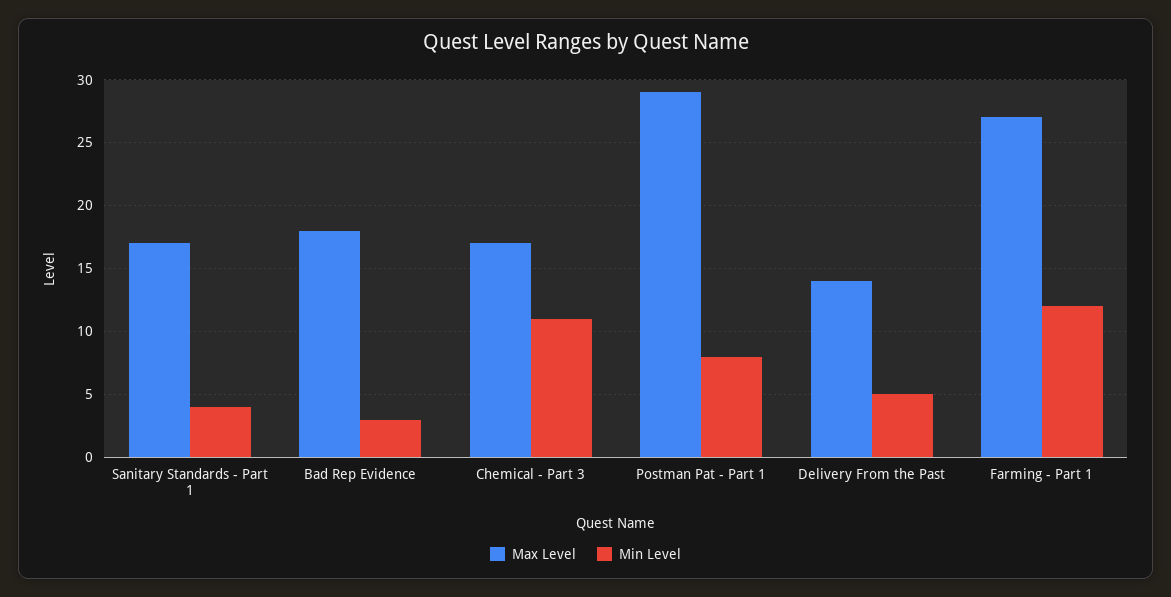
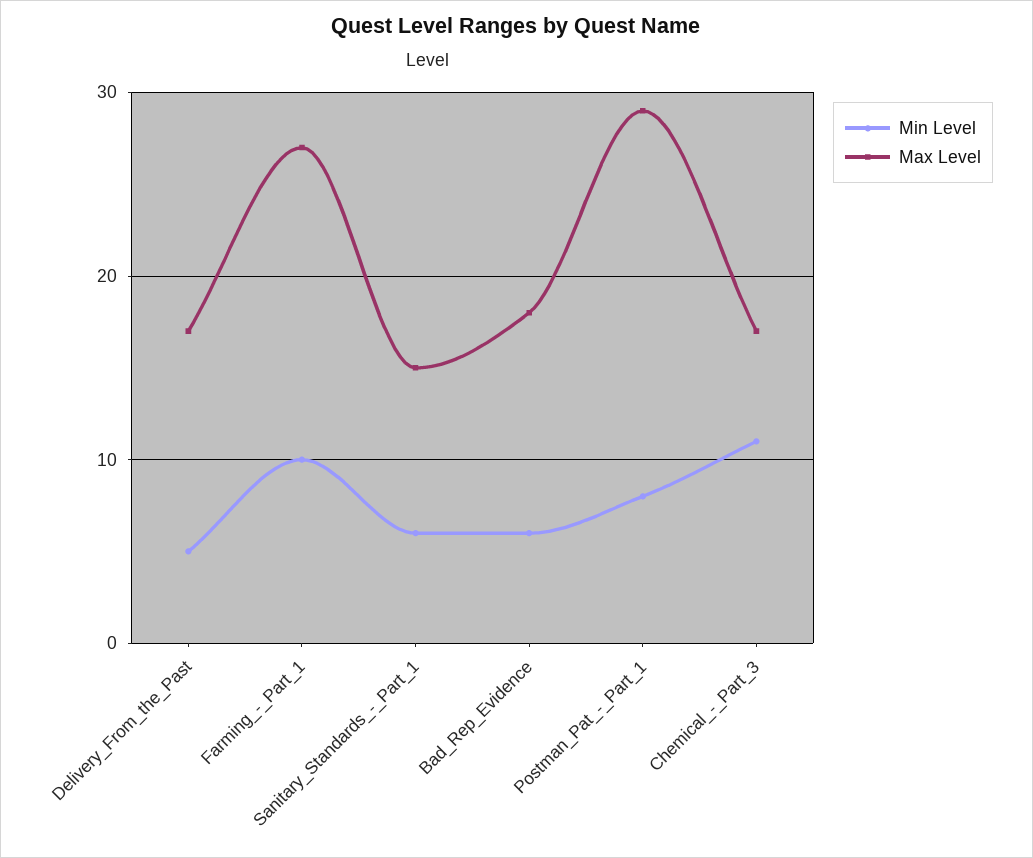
  {
    "Max Level": {
-     "Sanitary Standards - Part 1": 17,
+     "Sanitary Standards - Part 1": 15,
      "Bad Rep Evidence": 18,
      "Chemical - Part 3": 17,
      "Postman Pat - Part 1": 29,
-     "Delivery From the Past": 14,
+     "Delivery From the Past": 17,
      "Farming - Part 1": 27
    },
    "Min Level": {
-     "Sanitary Standards - Part 1": 4,
+     "Sanitary Standards - Part 1": 6,
-     "Bad Rep Evidence": 3,
+     "Bad Rep Evidence": 6,
      "Chemical - Part 3": 11,
      "Postman Pat - Part 1": 8,
      "Delivery From the Past": 5,
-     "Farming - Part 1": 12
+     "Farming - Part 1": 10
    }
  }

